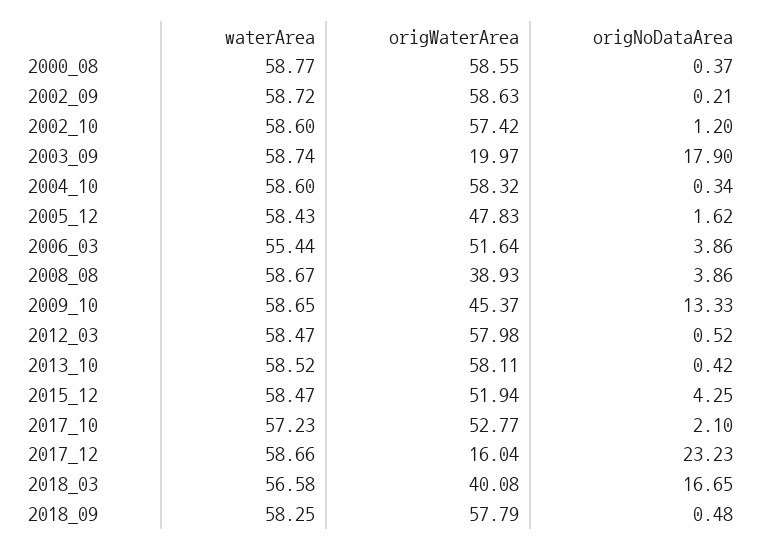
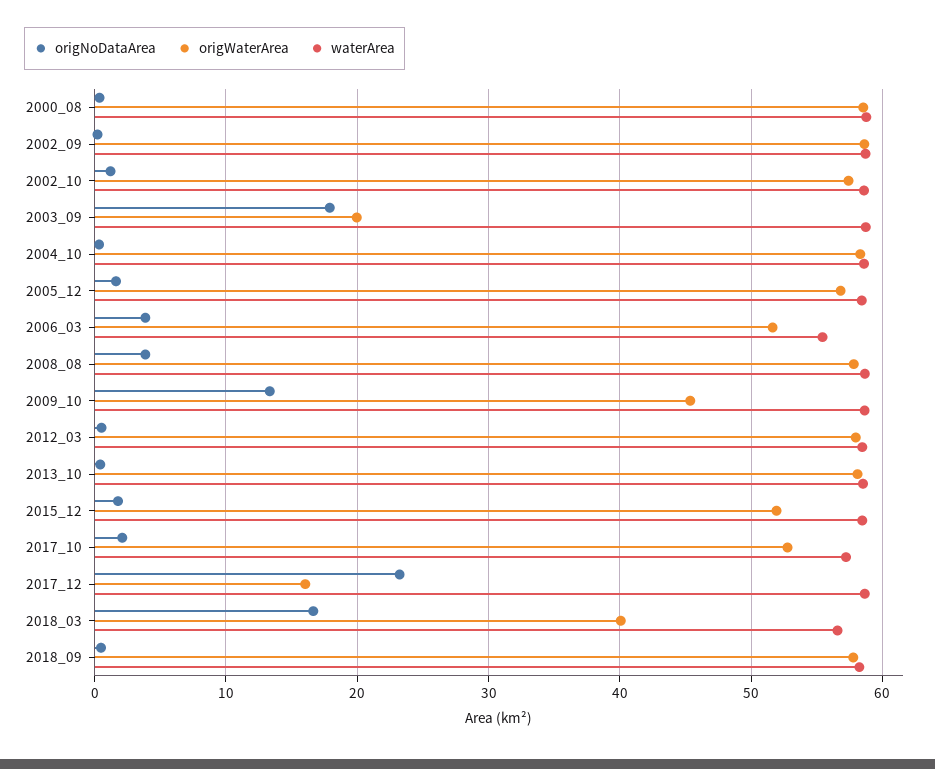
  {
    "waterArea": {
      "2000_08": 58.77,
      "2002_09": 58.72,
      "2002_10": 58.6,
      "2003_09": 58.74,
      "2004_10": 58.6,
      "2005_12": 58.43,
      "2006_03": 55.44,
      "2008_08": 58.67,
      "2009_10": 58.65,
      "2012_03": 58.47,
      "2013_10": 58.52,
      "2015_12": 58.47,
      "2017_10": 57.23,
      "2017_12": 58.66,
      "2018_03": 56.58,
      "2018_09": 58.25
    },
    "origWaterArea": {
      "2000_08": 58.55,
      "2002_09": 58.63,
      "2002_10": 57.42,
      "2003_09": 19.97,
      "2004_10": 58.32,
-     "2005_12": 47.83,
+     "2005_12": 57,
      "2006_03": 51.64,
-     "2008_08": 38.93,
+     "2008_08": 58,
      "2009_10": 45.37,
      "2012_03": 57.98,
      "2013_10": 58.11,
      "2015_12": 51.94,
      "2017_10": 52.77,
      "2017_12": 16.04,
      "2018_03": 40.08,
      "2018_09": 57.79
    },
    "origNoDataArea": {
      "2000_08": 0.37,
      "2002_09": 0.21,
      "2002_10": 1.2,
      "2003_09": 17.9,
      "2004_10": 0.34,
      "2005_12": 1.62,
      "2006_03": 3.86,
      "2008_08": 3.86,
      "2009_10": 13.33,
      "2012_03": 0.52,
      "2013_10": 0.42,
-     "2015_12": 4.25,
+     "2015_12": 2,
      "2017_10": 2.1,
      "2017_12": 23.23,
      "2018_03": 16.65,
      "2018_09": 0.48
    }
  }

